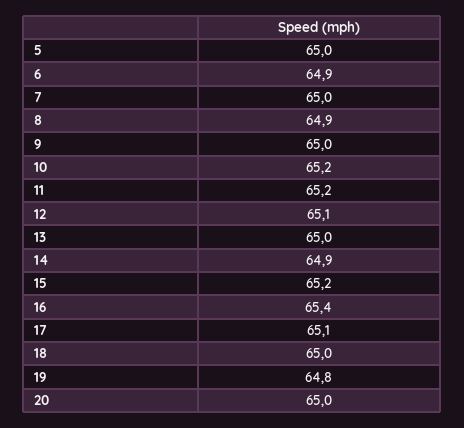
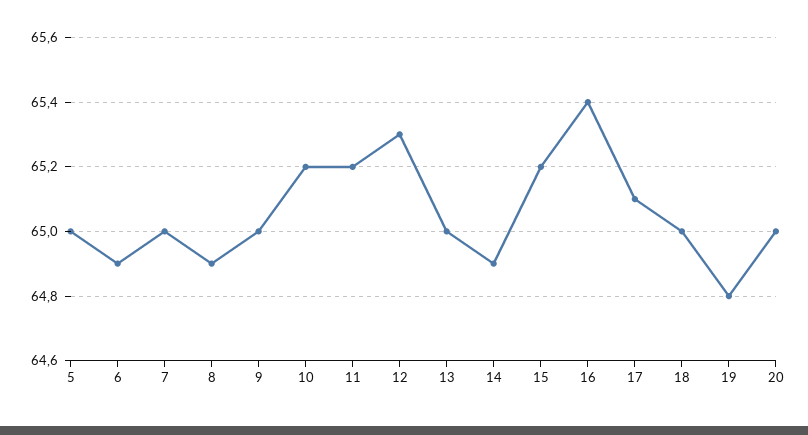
  {
    "5": 65,
    "6": 64.9,
    "7": 65,
    "8": 64.9,
    "9": 65,
    "10": 65.2,
    "11": 65.2,
-   "12": 65.1,
+   "12": 65.3,
    "13": 65,
    "14": 64.9,
    "15": 65.2,
    "16": 65.4,
    "17": 65.1,
    "18": 65,
    "19": 64.8,
    "20": 65
  }

